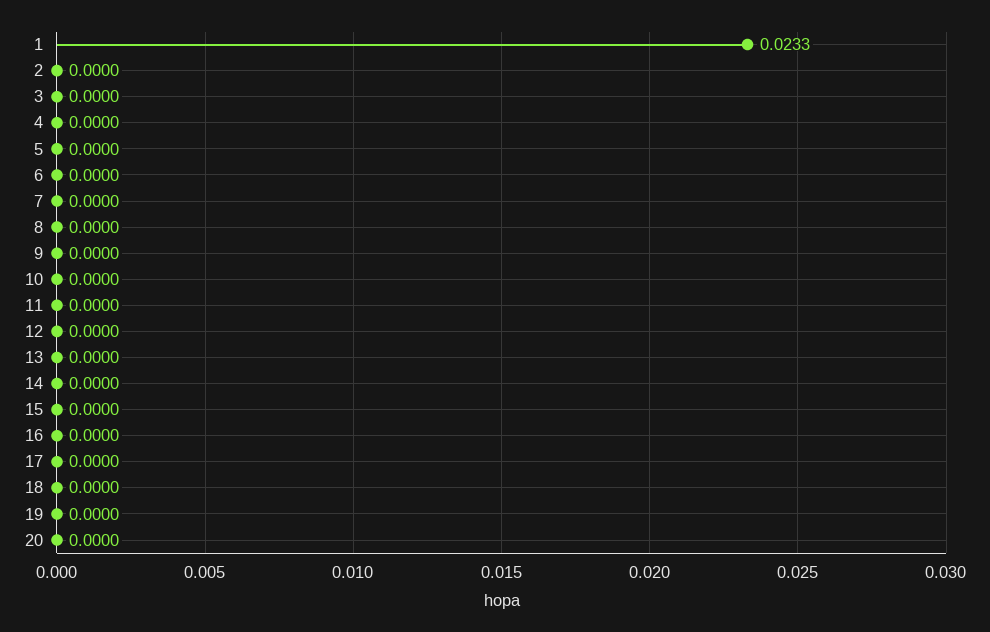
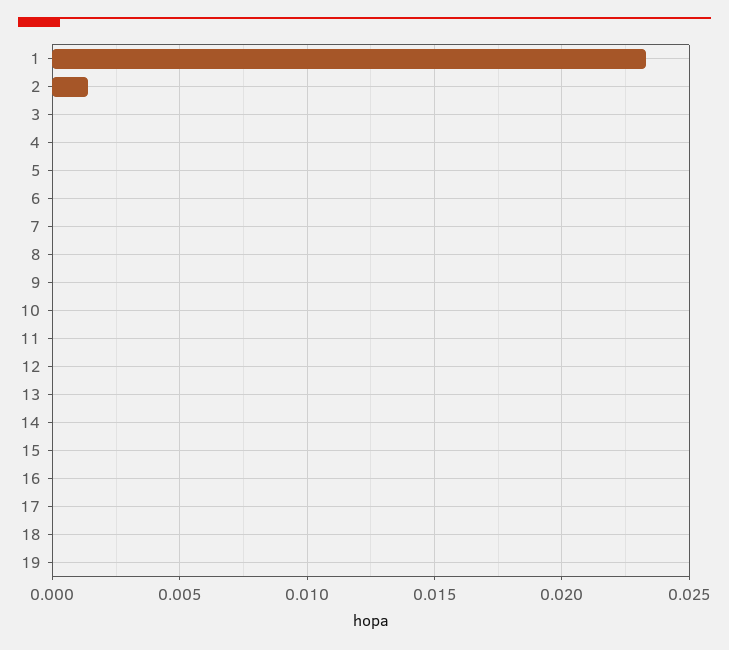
  {
    "1": 0.0233,
-   "2": 0,
+   "2": 0.0015,
    "3": 0,
    "4": 0,
    "5": 0,
    "6": 0,
    "7": 0,
    "8": 0,
    "9": 0,
    "10": 0,
    "11": 0,
    "12": 0,
    "13": 0,
    "14": 0,
    "15": 0,
    "16": 0,
    "17": 0,
    "18": 0,
-   "19": 0,
+   "19": 0
-   "20": 0
  }

